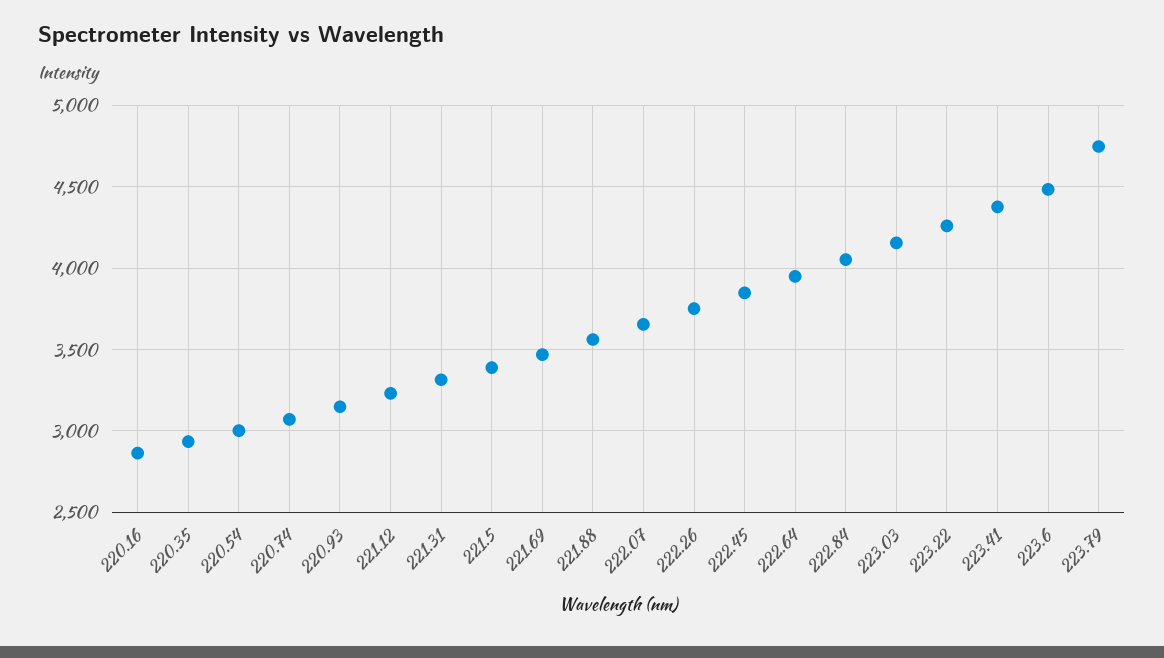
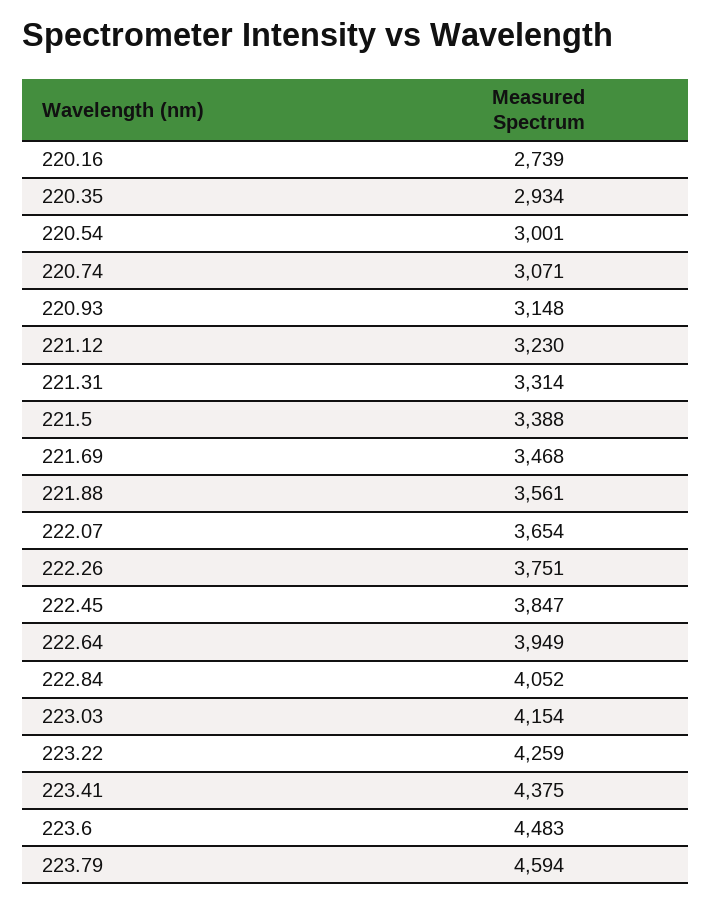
  {
-   "220.16": 2850,
+   "220.16": 2739,
    "220.35": 2934,
    "220.54": 3001,
    "220.74": 3071,
    "220.93": 3148,
    "221.12": 3230,
    "221.31": 3314,
    "221.5": 3388,
    "221.69": 3468,
    "221.88": 3561,
    "222.07": 3654,
    "222.26": 3751,
    "222.45": 3847,
    "222.64": 3949,
    "222.84": 4052,
    "223.03": 4154,
    "223.22": 4259,
    "223.41": 4375,
    "223.6": 4483,
-   "223.79": 4750
+   "223.79": 4594
  }

